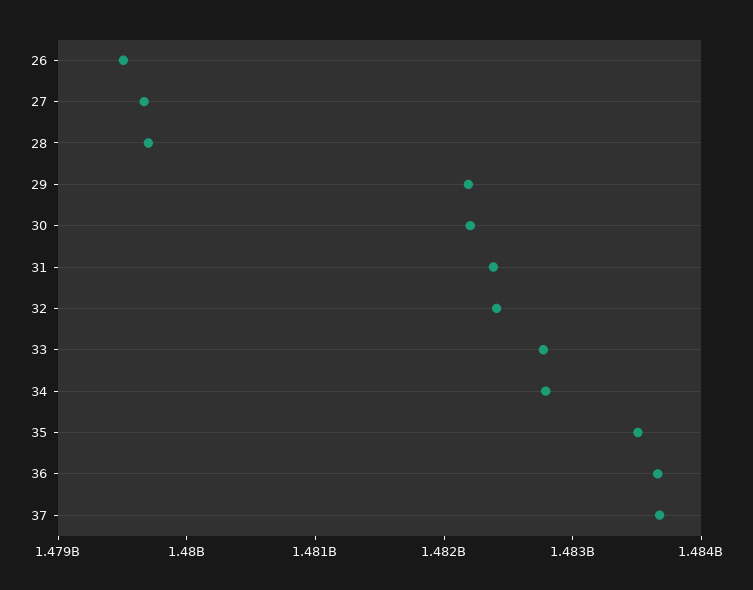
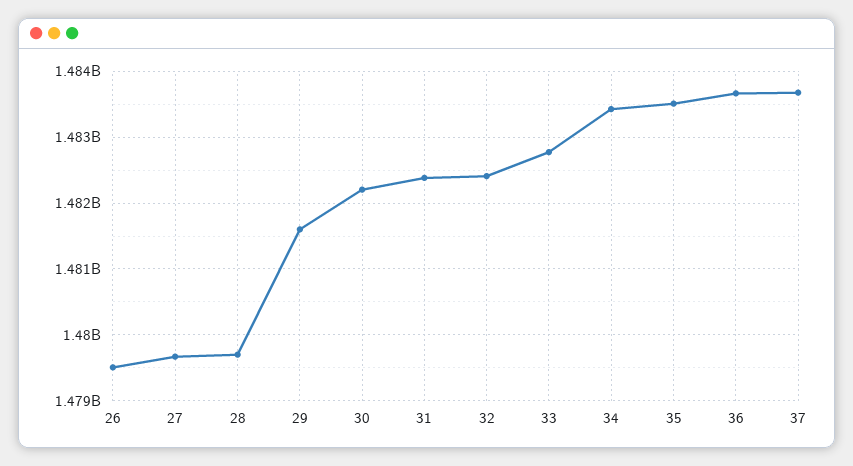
  {
    "26": 1479500000,
    "27": 1479700000,
    "28": 1479700000,
-   "29": 1482200000,
+   "29": 1481600000,
    "30": 1482200000,
    "31": 1482400000,
    "32": 1482400000,
    "33": 1482800000,
-   "34": 1482800000,
+   "34": 1483400000,
    "35": 1483500000,
    "36": 1483700000,
    "37": 1483700000
  }

